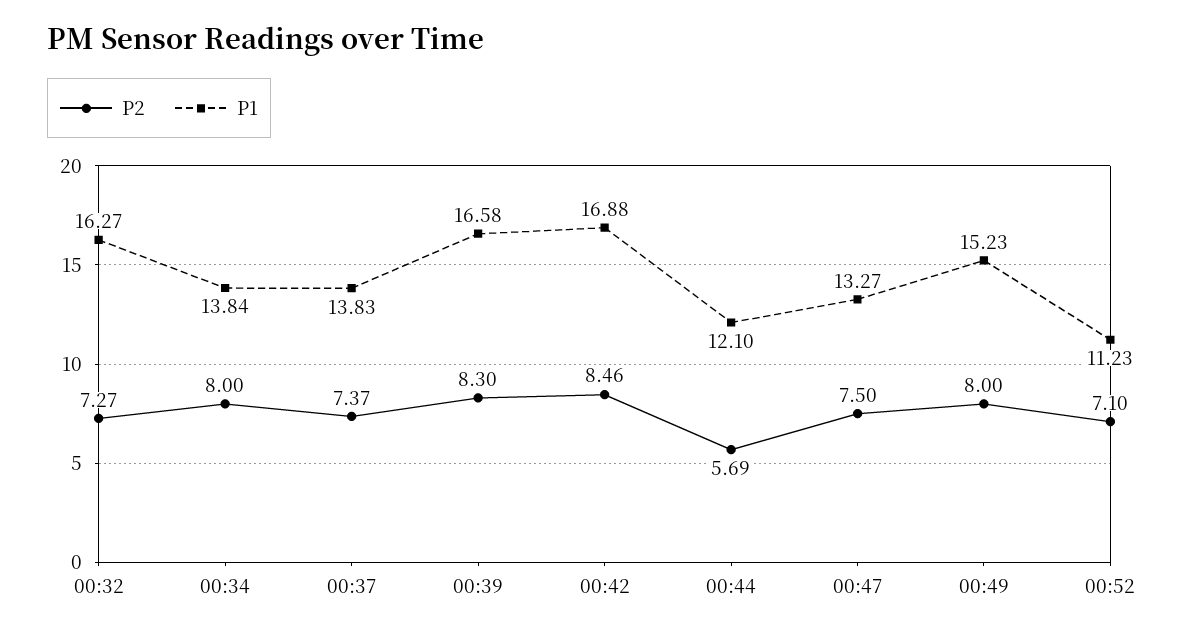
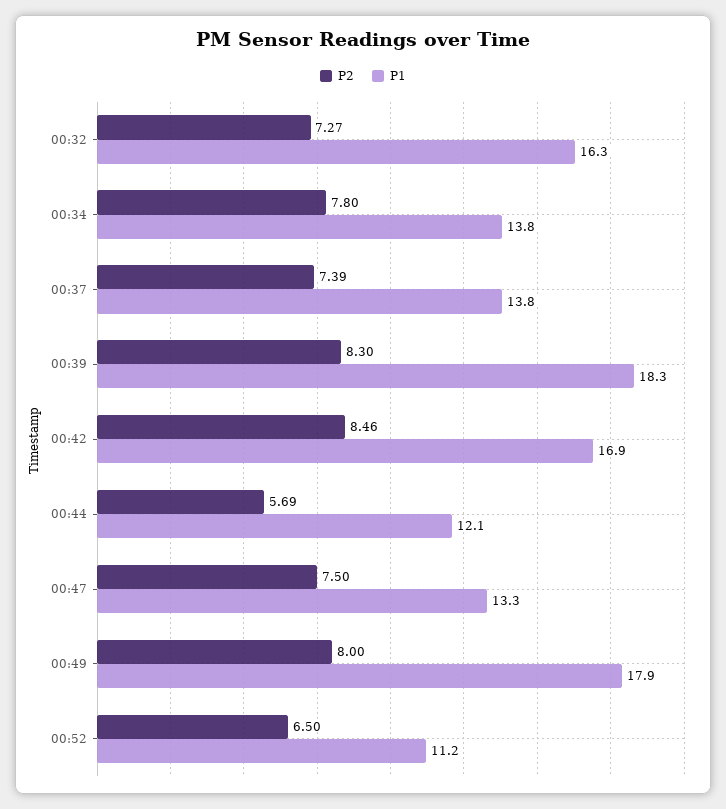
  {
    "P2": {
      "00:32": 7.27,
-     "00:34": 8,
+     "00:34": 7.8,
-     "00:37": 7.37,
+     "00:37": 7.39,
      "00:39": 8.3,
      "00:42": 8.46,
      "00:44": 5.69,
      "00:47": 7.5,
      "00:49": 8,
-     "00:52": 7.1
+     "00:52": 6.5
    },
    "P1": {
      "00:32": 16.27,
      "00:34": 13.84,
      "00:37": 13.83,
-     "00:39": 16.58,
+     "00:39": 18.3,
      "00:42": 16.88,
      "00:44": 12.1,
      "00:47": 13.27,
-     "00:49": 15.23,
+     "00:49": 17.9,
      "00:52": 11.23
    }
  }

